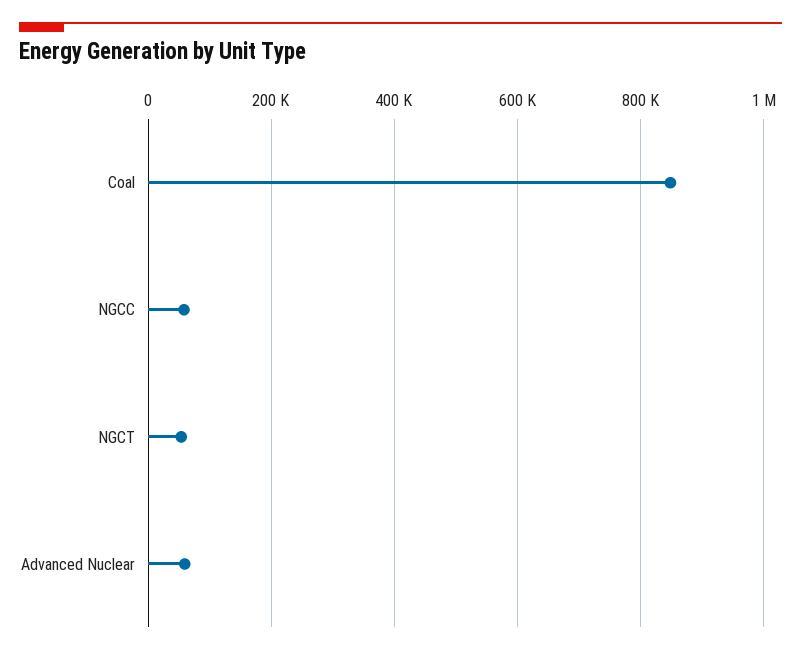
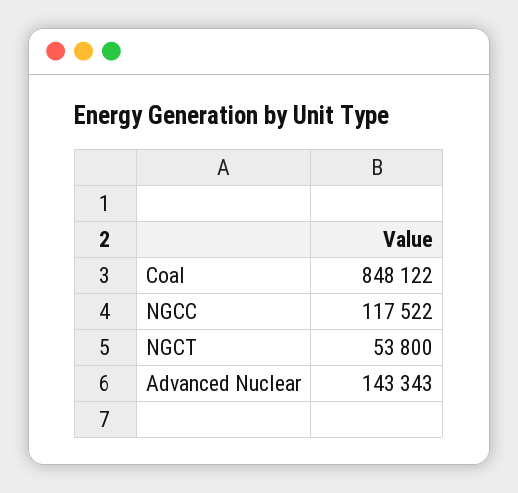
  {
    "Coal": 848122,
-   "NGCC": 60000,
+   "NGCC": 117522,
    "NGCT": 53800,
-   "Advanced Nuclear": 60000
+   "Advanced Nuclear": 143343
  }

